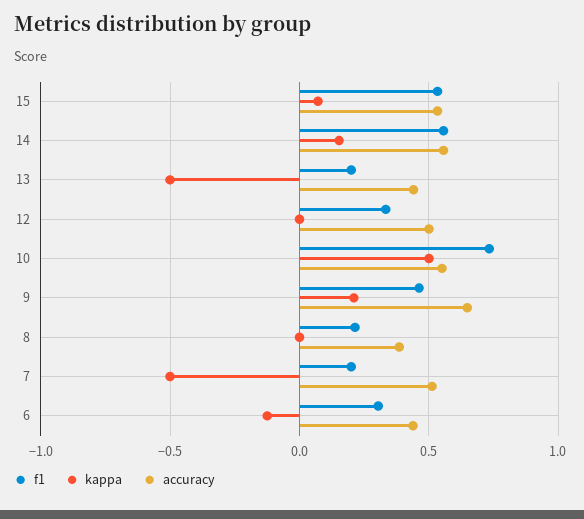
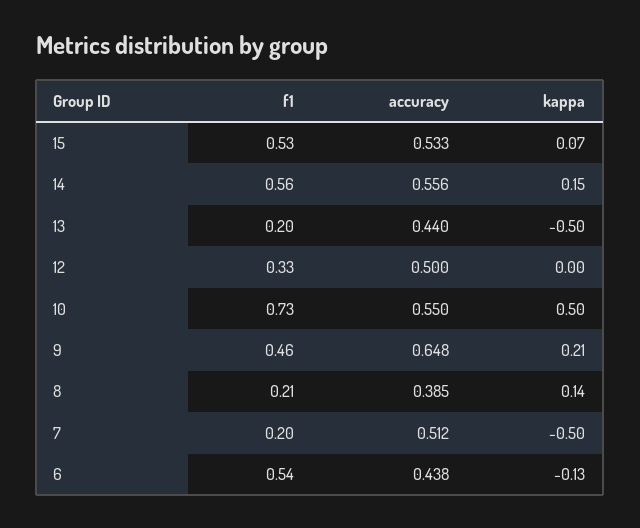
  {
    "f1": {
      "15": 0.53,
      "14": 0.56,
      "13": 0.2,
      "12": 0.33,
      "10": 0.73,
      "9": 0.46,
      "8": 0.21,
      "7": 0.2,
-     "6": 0.3
+     "6": 0.54
    },
    "kappa": {
      "15": 0.07,
      "14": 0.15,
      "13": -0.5,
      "12": 0,
      "10": 0.5,
      "9": 0.21,
-     "8": 0,
+     "8": 0.14,
      "7": -0.5,
      "6": -0.13
    },
    "accuracy": {
      "15": 0.533,
      "14": 0.556,
      "13": 0.44,
      "12": 0.5,
      "10": 0.55,
      "9": 0.648,
      "8": 0.385,
      "7": 0.512,
      "6": 0.438
    }
  }

